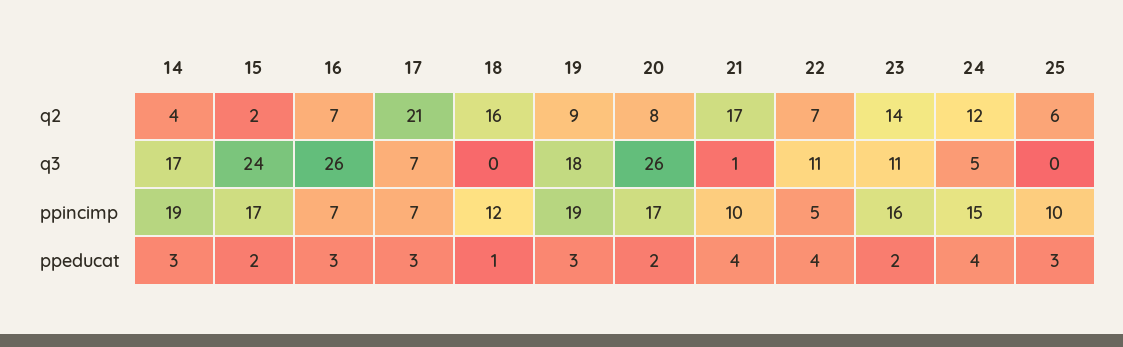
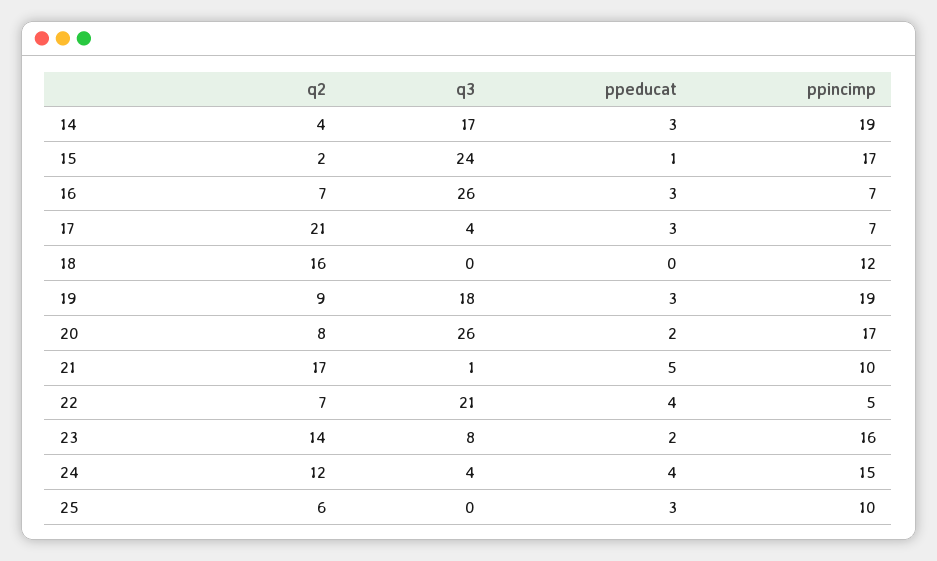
  {
    "14": {
      "q2": 4,
      "q3": 17,
      "ppincimp": 19,
      "ppeducat": 3
    },
    "15": {
      "q2": 2,
      "q3": 24,
      "ppincimp": 17,
-     "ppeducat": 2
+     "ppeducat": 1
    },
    "16": {
      "q2": 7,
      "q3": 26,
      "ppincimp": 7,
      "ppeducat": 3
    },
    "17": {
      "q2": 21,
-     "q3": 7,
+     "q3": 4,
      "ppincimp": 7,
      "ppeducat": 3
    },
    "18": {
      "q2": 16,
      "q3": 0,
      "ppincimp": 12,
-     "ppeducat": 1
+     "ppeducat": 0
    },
    "19": {
      "q2": 9,
      "q3": 18,
      "ppincimp": 19,
      "ppeducat": 3
    },
    "20": {
      "q2": 8,
      "q3": 26,
      "ppincimp": 17,
      "ppeducat": 2
    },
    "21": {
      "q2": 17,
      "q3": 1,
      "ppincimp": 10,
-     "ppeducat": 4
+     "ppeducat": 5
    },
    "22": {
      "q2": 7,
-     "q3": 11,
+     "q3": 21,
      "ppincimp": 5,
      "ppeducat": 4
    },
    "23": {
      "q2": 14,
-     "q3": 11,
+     "q3": 8,
      "ppincimp": 16,
      "ppeducat": 2
    },
    "24": {
      "q2": 12,
-     "q3": 5,
+     "q3": 4,
      "ppincimp": 15,
      "ppeducat": 4
    },
    "25": {
      "q2": 6,
      "q3": 0,
      "ppincimp": 10,
      "ppeducat": 3
    }
  }

